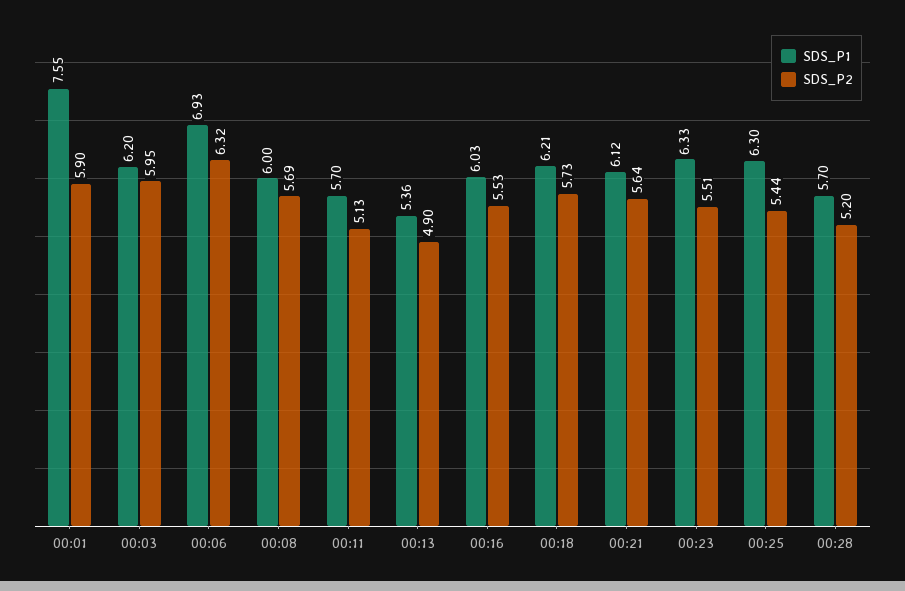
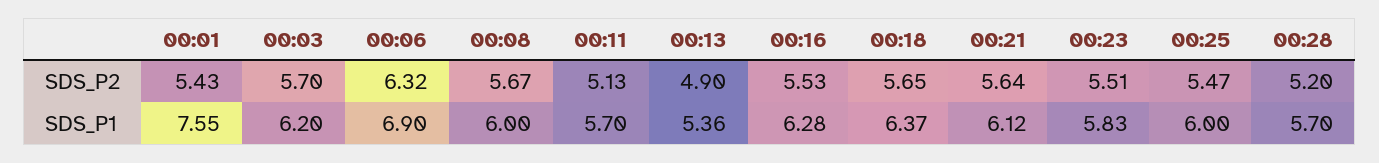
  {
    "SDS_P1": {
      "00:01": 7.55,
      "00:03": 6.2,
-     "00:06": 6.93,
+     "00:06": 6.9,
      "00:08": 6,
      "00:11": 5.7,
      "00:13": 5.36,
-     "00:16": 6.03,
+     "00:16": 6.28,
-     "00:18": 6.21,
+     "00:18": 6.37,
      "00:21": 6.12,
-     "00:23": 6.33,
+     "00:23": 5.83,
-     "00:25": 6.3,
+     "00:25": 6,
      "00:28": 5.7
    },
    "SDS_P2": {
-     "00:01": 5.9,
+     "00:01": 5.43,
-     "00:03": 5.95,
+     "00:03": 5.7,
      "00:06": 6.32,
-     "00:08": 5.69,
+     "00:08": 5.67,
      "00:11": 5.13,
      "00:13": 4.9,
      "00:16": 5.53,
-     "00:18": 5.73,
+     "00:18": 5.65,
      "00:21": 5.64,
      "00:23": 5.51,
-     "00:25": 5.44,
+     "00:25": 5.47,
      "00:28": 5.2
    }
  }

